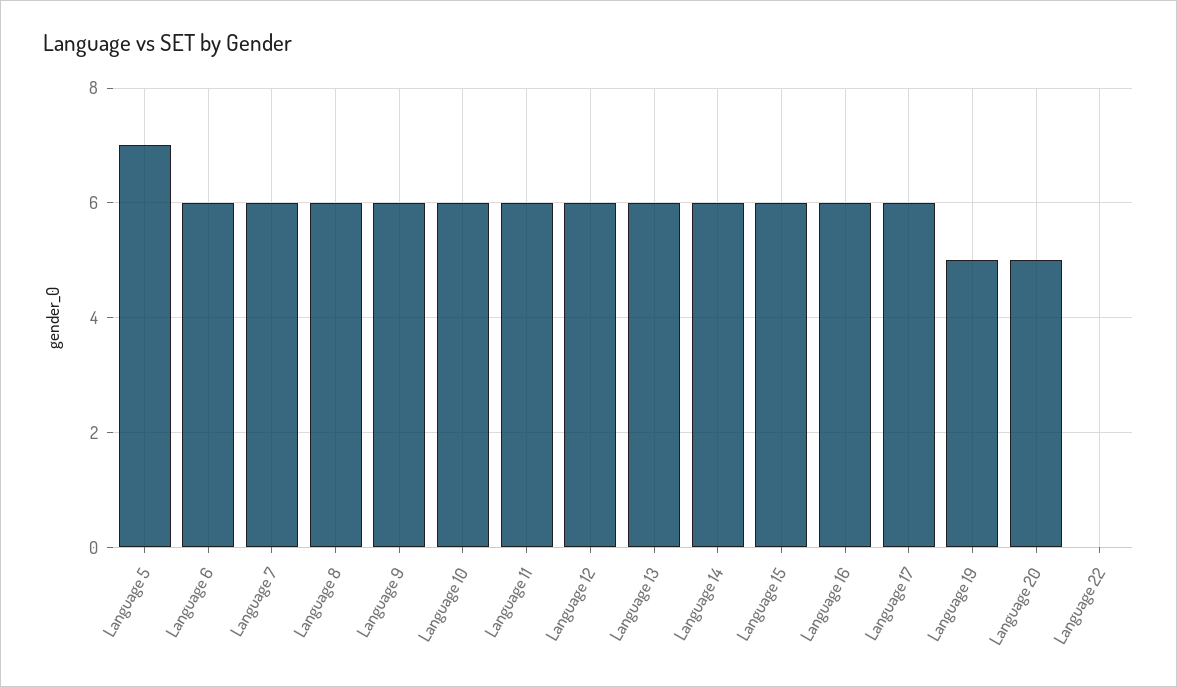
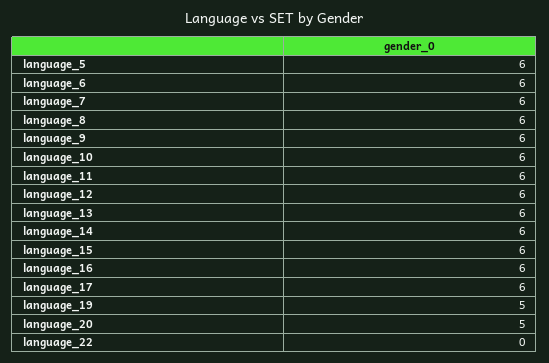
  {
-   "Language 5": 7,
+   "Language 5": 6,
    "Language 6": 6,
    "Language 7": 6,
    "Language 8": 6,
    "Language 9": 6,
    "Language 10": 6,
    "Language 11": 6,
    "Language 12": 6,
    "Language 13": 6,
    "Language 14": 6,
    "Language 15": 6,
    "Language 16": 6,
    "Language 17": 6,
    "Language 19": 5,
    "Language 20": 5,
    "Language 22": 0
  }

